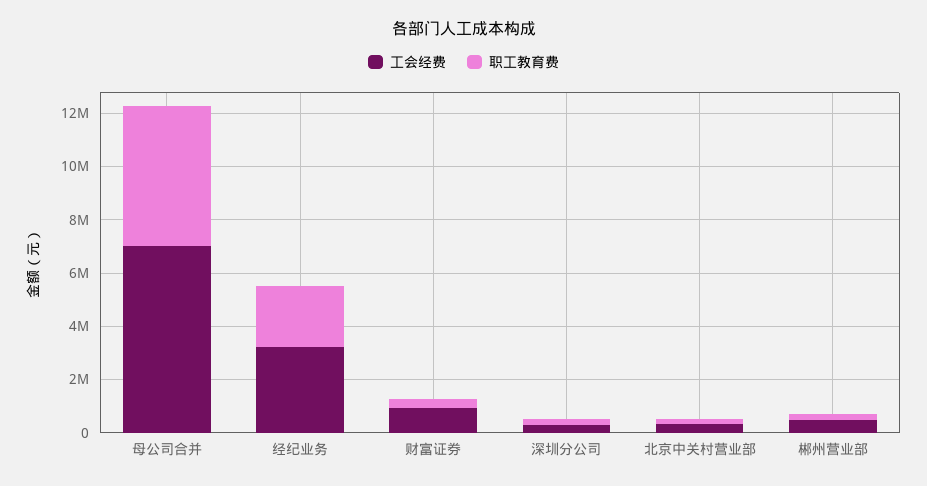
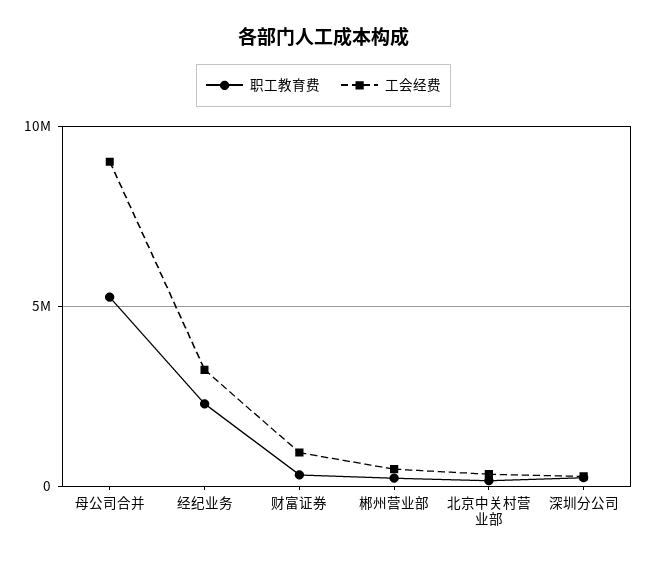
  {
    "工会经费": {
-     "母公司合并": 7000000,
+     "母公司合并": 9000000,
      "经纪业务": 3000000,
      "财富证券": 1000000,
      "深圳分公司": 500000,
      "北京中关村营业部": 500000,
      "郴州营业部": 500000
    },
    "职工教育费": {
      "母公司合并": 5000000,
      "经纪业务": 2500000,
      "财富证券": 500000,
      "深圳分公司": 0,
      "北京中关村营业部": 0,
      "郴州营业部": 0
    }
  }

